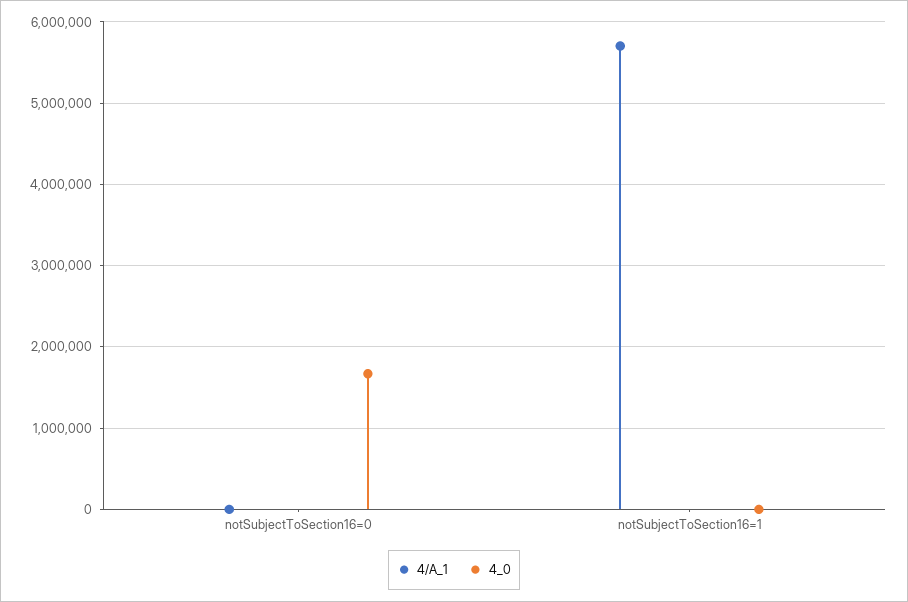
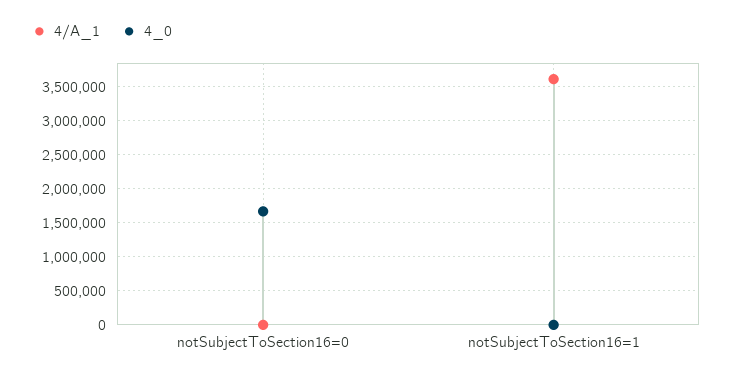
  {
    "4/A_1": {
      "notSubjectToSection16=0": 0,
-     "notSubjectToSection16=1": 5700000
+     "notSubjectToSection16=1": 3600000
    },
    "4_0": {
      "notSubjectToSection16=0": 1700000,
      "notSubjectToSection16=1": 0
    }
  }

